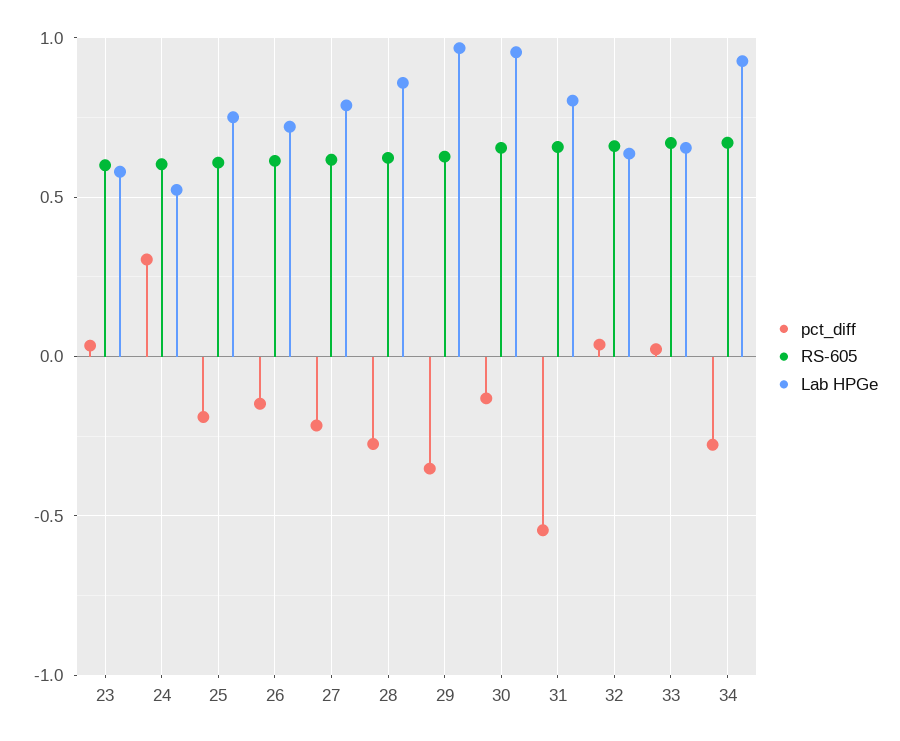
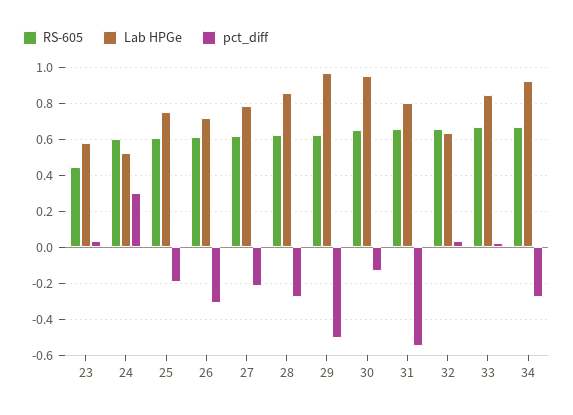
  {
    "pct_diff": {
      "23": 0.05,
      "24": 0.3,
      "25": -0.2,
-     "26": -0.15,
+     "26": -0.3,
      "27": -0.2,
      "28": -0.25,
-     "29": -0.35,
+     "29": -0.5,
      "30": -0.15,
      "31": -0.55,
      "32": 0.05,
      "33": 0,
      "34": -0.3
    },
    "RS-605": {
-     "23": 0.6,
+     "23": 0.45,
      "24": 0.6,
      "25": 0.6,
      "26": 0.6,
      "27": 0.6,
      "28": 0.6,
      "29": 0.65,
      "30": 0.65,
      "31": 0.65,
      "32": 0.65,
      "33": 0.65,
      "34": 0.65
    },
    "Lab HPGe": {
      "23": 0.6,
      "24": 0.5,
      "25": 0.75,
      "26": 0.7,
      "27": 0.8,
      "28": 0.85,
      "29": 0.95,
      "30": 0.95,
      "31": 0.8,
      "32": 0.65,
-     "33": 0.65,
+     "33": 0.85,
      "34": 0.95
    }
  }

